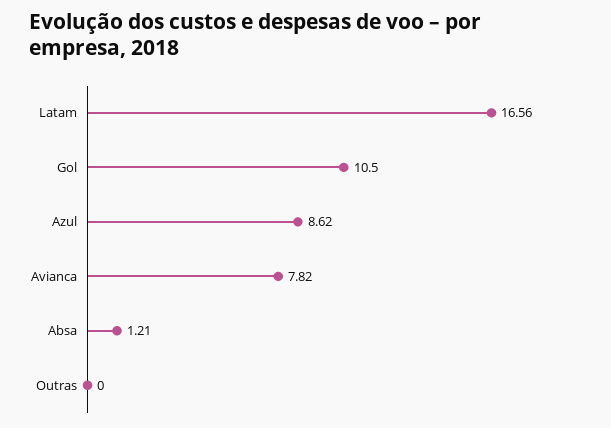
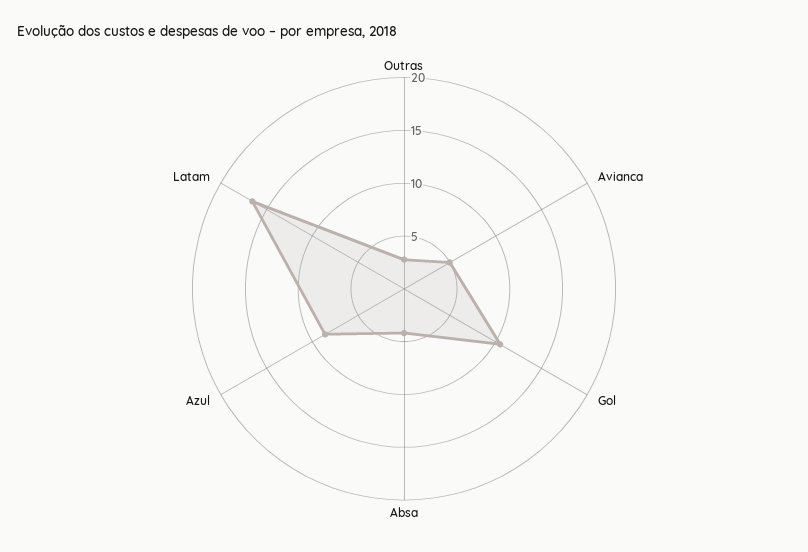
  {
    "Latam": 16.56,
    "Gol": 10.5,
    "Azul": 8.62,
-   "Avianca": 7.82,
+   "Avianca": 5,
-   "Absa": 1.21,
+   "Absa": 4,
-   "Outras": 0
+   "Outras": 3
  }

